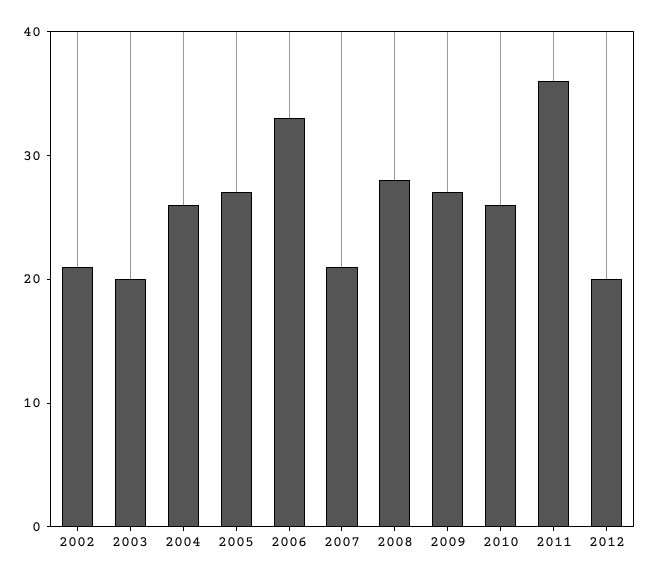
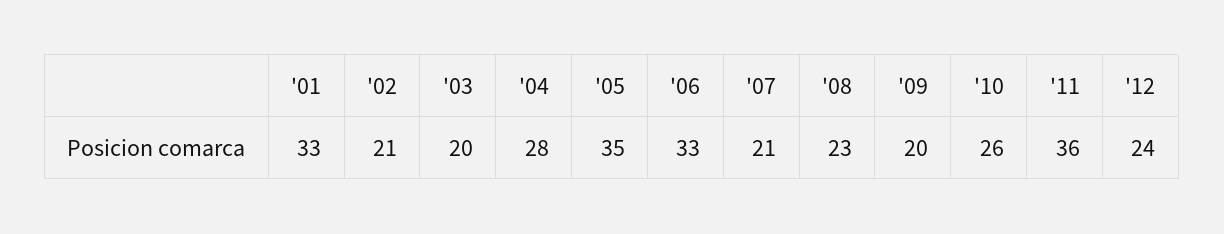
  {
    "2002": 21,
    "2003": 20,
-   "2004": 26,
+   "2004": 28,
-   "2005": 27,
+   "2005": 35,
    "2006": 33,
    "2007": 21,
-   "2008": 28,
+   "2008": 23,
-   "2009": 27,
+   "2009": 20,
    "2010": 26,
    "2011": 36,
-   "2012": 20
+   "2012": 24,
+   "'01": 33
  }

